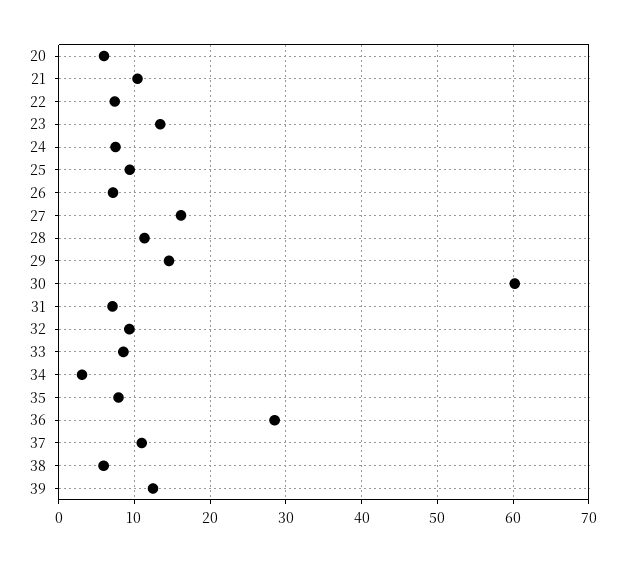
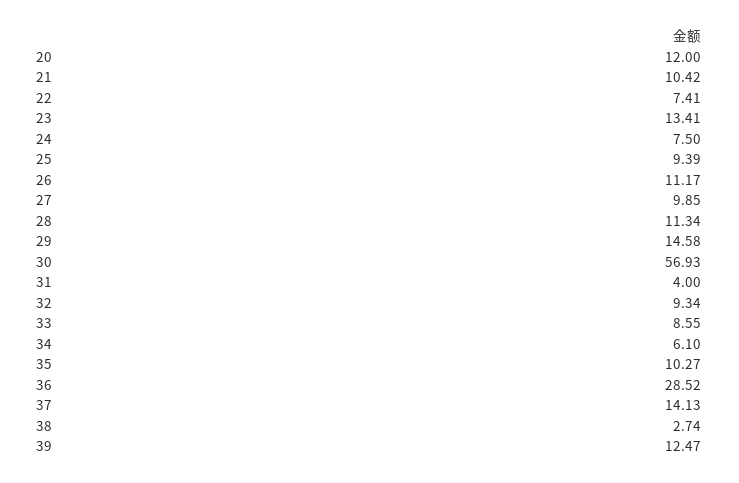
  {
-   "20": 6,
+   "20": 12,
    "21": 10.42,
    "22": 7.41,
    "23": 13.41,
    "24": 7.5,
    "25": 9.39,
-   "26": 7,
+   "26": 11.17,
-   "27": 16,
+   "27": 9.85,
    "28": 11.34,
    "29": 14.58,
-   "30": 60,
+   "30": 56.93,
-   "31": 7,
+   "31": 4,
    "32": 9.34,
    "33": 8.55,
-   "34": 3,
+   "34": 6.1,
-   "35": 8,
+   "35": 10.27,
    "36": 28.52,
-   "37": 11,
+   "37": 14.13,
-   "38": 6,
+   "38": 2.74,
    "39": 12.47
  }

